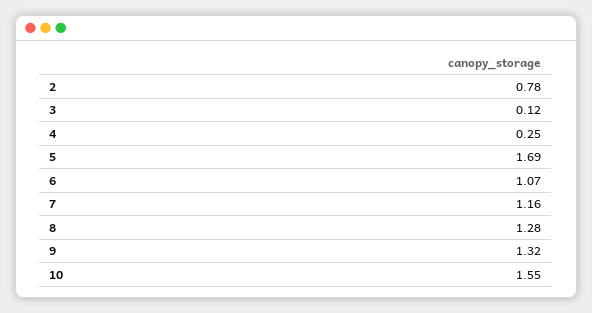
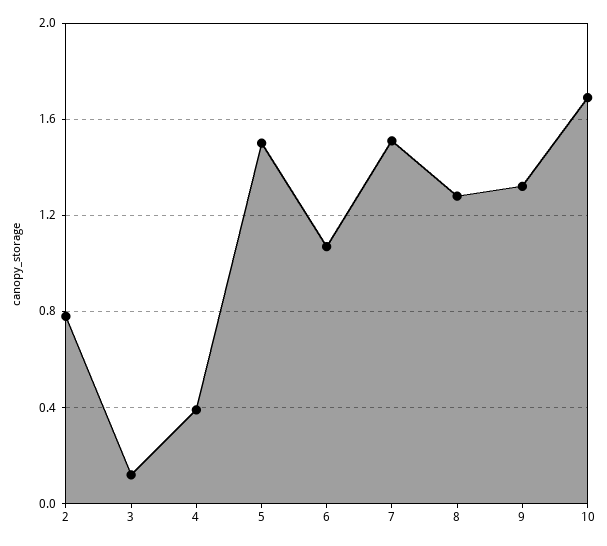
  {
    "2": 0.78,
    "3": 0.12,
-   "4": 0.25,
+   "4": 0.4,
-   "5": 1.69,
+   "5": 1.5,
    "6": 1.07,
-   "7": 1.16,
+   "7": 1.5,
    "8": 1.28,
    "9": 1.32,
-   "10": 1.55
+   "10": 1.7
  }

